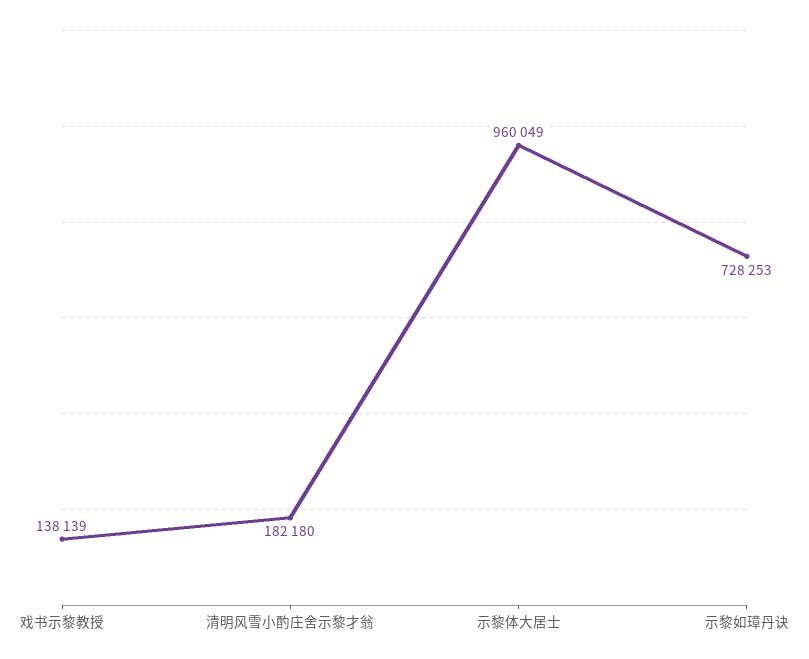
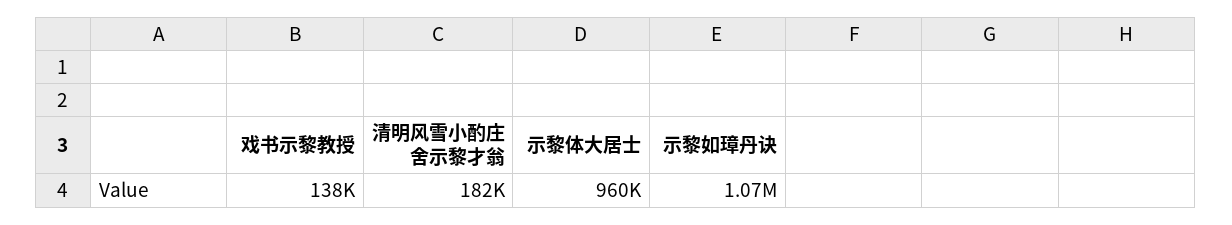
  {
    "戏书示黎教授": 138139,
    "清明风雪小酌庄舍示黎才翁": 182180,
    "示黎体大居士": 960049,
-   "示黎如璋丹诀": 728253
+   "示黎如璋丹诀": 1070000
  }

